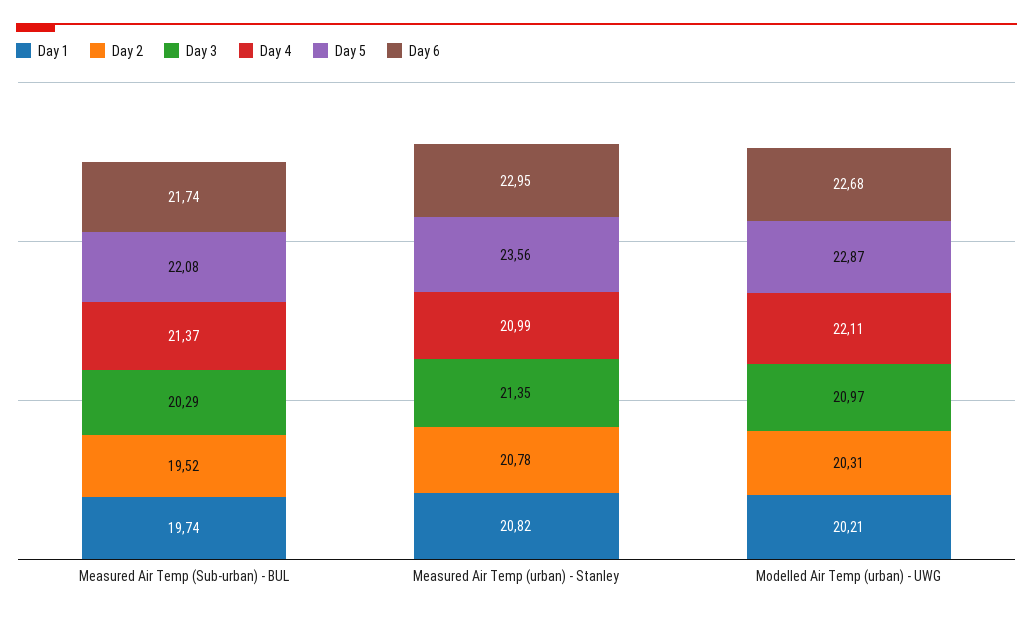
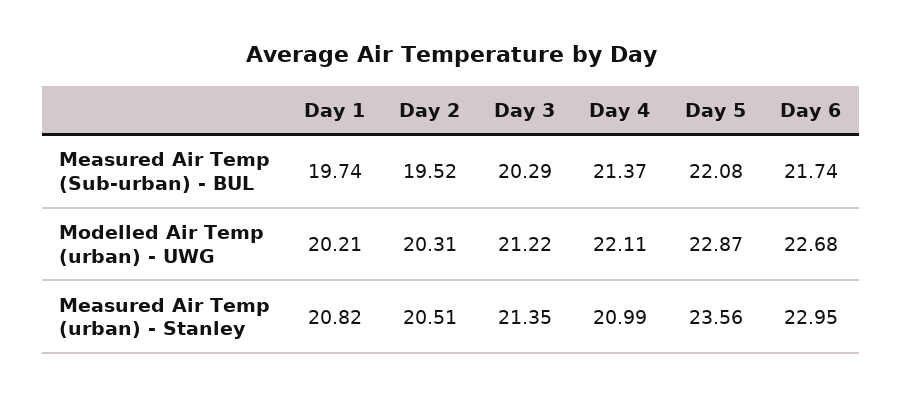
  {
    "Day 1": {
      "Measured Air Temp (Sub-urban) - BUL": 19.74,
      "Measured Air Temp (urban) - Stanley": 20.82,
      "Modelled Air Temp (urban) - UWG": 20.21
    },
    "Day 2": {
      "Measured Air Temp (Sub-urban) - BUL": 19.52,
-     "Measured Air Temp (urban) - Stanley": 20.78,
+     "Measured Air Temp (urban) - Stanley": 20.51,
      "Modelled Air Temp (urban) - UWG": 20.31
    },
    "Day 3": {
      "Measured Air Temp (Sub-urban) - BUL": 20.29,
      "Measured Air Temp (urban) - Stanley": 21.35,
-     "Modelled Air Temp (urban) - UWG": 20.97
+     "Modelled Air Temp (urban) - UWG": 21.22
    },
    "Day 4": {
      "Measured Air Temp (Sub-urban) - BUL": 21.37,
      "Measured Air Temp (urban) - Stanley": 20.99,
      "Modelled Air Temp (urban) - UWG": 22.11
    },
    "Day 5": {
      "Measured Air Temp (Sub-urban) - BUL": 22.08,
      "Measured Air Temp (urban) - Stanley": 23.56,
      "Modelled Air Temp (urban) - UWG": 22.87
    },
    "Day 6": {
      "Measured Air Temp (Sub-urban) - BUL": 21.74,
      "Measured Air Temp (urban) - Stanley": 22.95,
      "Modelled Air Temp (urban) - UWG": 22.68
    }
  }

